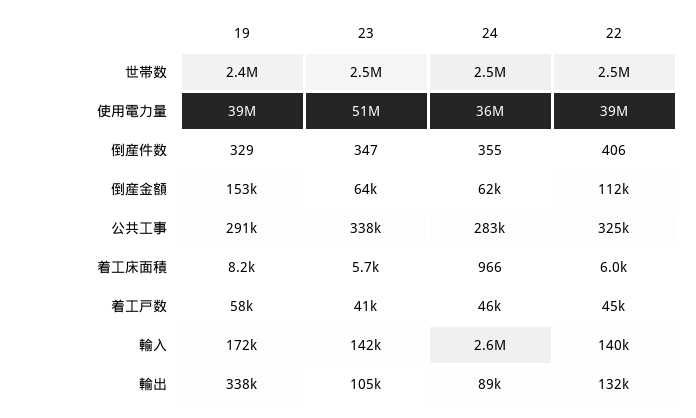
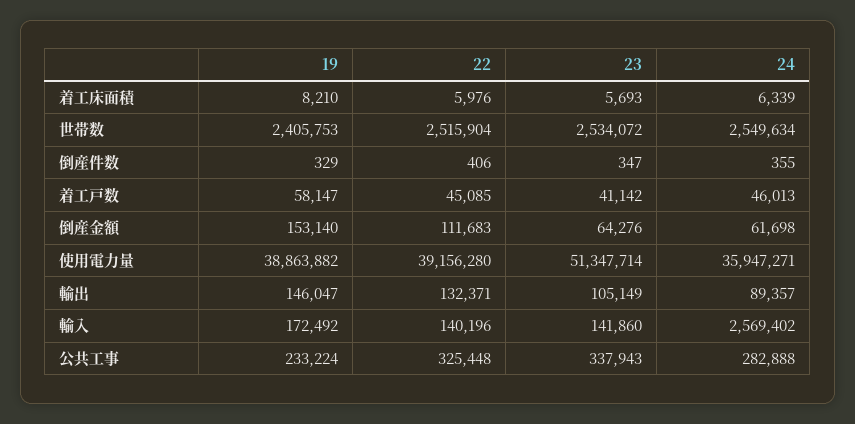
  {
    "19": {
      "世帯数": 2405753,
      "使用電力量": 38863882,
      "倒産件数": 329,
      "倒産金額": 153140,
-     "公共工事": 291000,
+     "公共工事": 233224,
      "着工床面積": 8210,
      "着工戸数": 58147,
      "輸入": 172492,
-     "輸出": 338000
+     "輸出": 146047
    },
    "23": {
      "世帯数": 2534072,
      "使用電力量": 51347714,
      "倒産件数": 347,
      "倒産金額": 64276,
      "公共工事": 337943,
      "着工床面積": 5693,
      "着工戸数": 41142,
      "輸入": 141860,
      "輸出": 105149
    },
    "24": {
      "世帯数": 2549634,
      "使用電力量": 35947271,
      "倒産件数": 355,
      "倒産金額": 61698,
      "公共工事": 282888,
-     "着工床面積": 966,
+     "着工床面積": 6339,
      "着工戸数": 46013,
      "輸入": 2569402,
      "輸出": 89357
    },
    "22": {
      "世帯数": 2515904,
      "使用電力量": 39156280,
      "倒産件数": 406,
      "倒産金額": 111683,
      "公共工事": 325448,
      "着工床面積": 5976,
      "着工戸数": 45085,
      "輸入": 140196,
      "輸出": 132371
    }
  }

